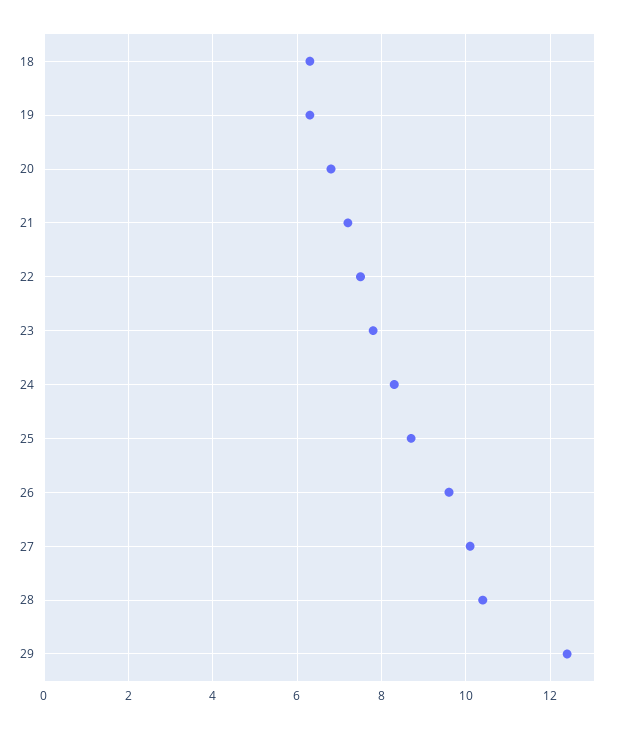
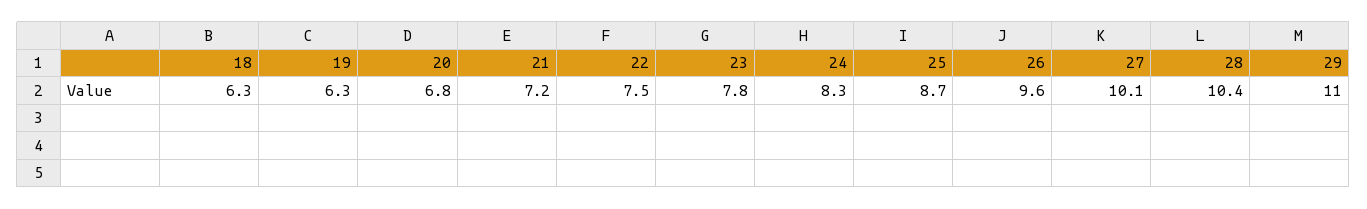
  {
    "18": 6.3,
    "19": 6.3,
    "20": 6.8,
    "21": 7.2,
    "22": 7.5,
    "23": 7.8,
    "24": 8.3,
    "25": 8.7,
    "26": 9.6,
    "27": 10.1,
    "28": 10.4,
-   "29": 12.5
+   "29": 11
  }

